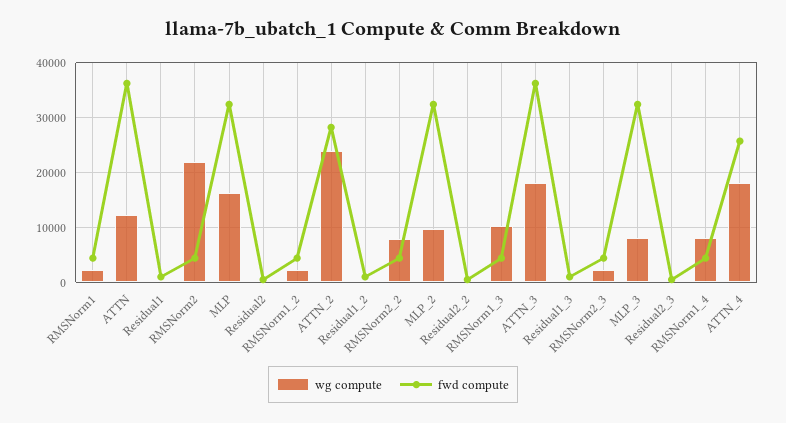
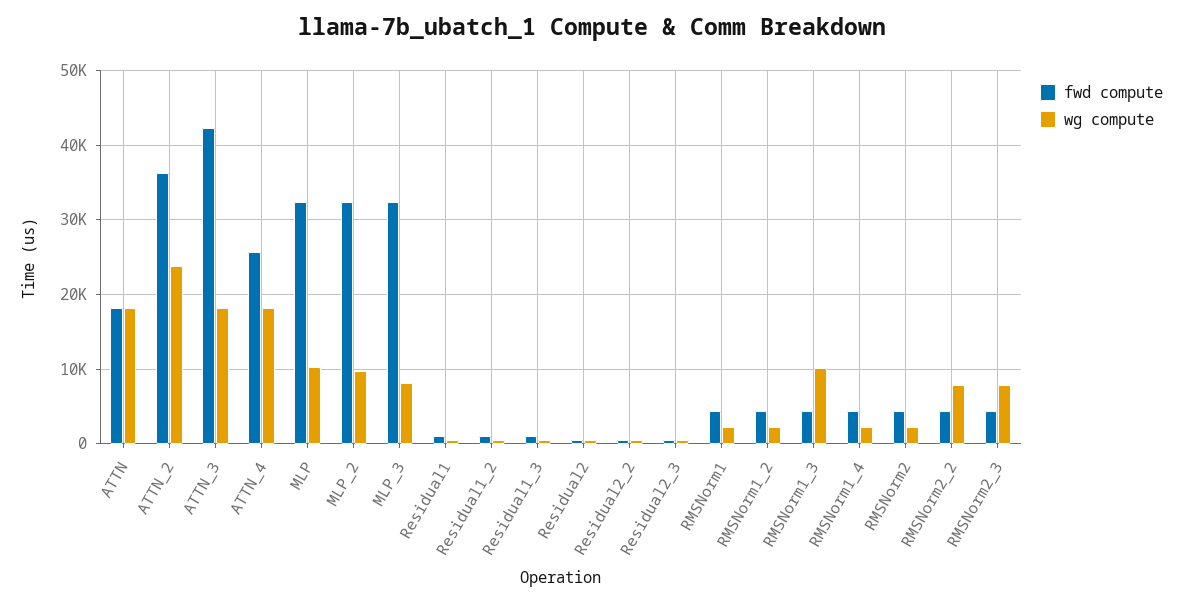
  {
    "wg compute": {
      "RMSNorm1": 2000,
-     "ATTN": 12000,
+     "ATTN": 18000,
      "Residual1": 0,
-     "RMSNorm2": 22000,
+     "RMSNorm2": 2000,
-     "MLP": 16000,
+     "MLP": 10000,
      "Residual2": 0,
      "RMSNorm1_2": 2000,
      "ATTN_2": 24000,
      "Residual1_2": 0,
      "RMSNorm2_2": 8000,
      "MLP_2": 10000,
      "Residual2_2": 0,
      "RMSNorm1_3": 10000,
      "ATTN_3": 18000,
      "Residual1_3": 0,
-     "RMSNorm2_3": 2000,
+     "RMSNorm2_3": 8000,
      "MLP_3": 8000,
      "Residual2_3": 0,
-     "RMSNorm1_4": 8000,
+     "RMSNorm1_4": 2000,
      "ATTN_4": 18000
    },
    "fwd compute": {
      "RMSNorm1": 4000,
-     "ATTN": 36000,
+     "ATTN": 18000,
      "Residual1": 1000,
      "RMSNorm2": 4000,
      "MLP": 32000,
      "Residual2": 0,
      "RMSNorm1_2": 4000,
-     "ATTN_2": 28000,
+     "ATTN_2": 36000,
      "Residual1_2": 1000,
      "RMSNorm2_2": 4000,
      "MLP_2": 32000,
      "Residual2_2": 0,
      "RMSNorm1_3": 4000,
-     "ATTN_3": 36000,
+     "ATTN_3": 42000,
      "Residual1_3": 1000,
      "RMSNorm2_3": 4000,
      "MLP_3": 32000,
      "Residual2_3": 0,
      "RMSNorm1_4": 4000,
      "ATTN_4": 26000
    }
  }

